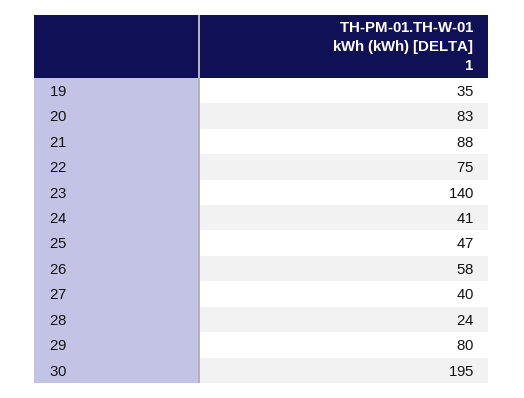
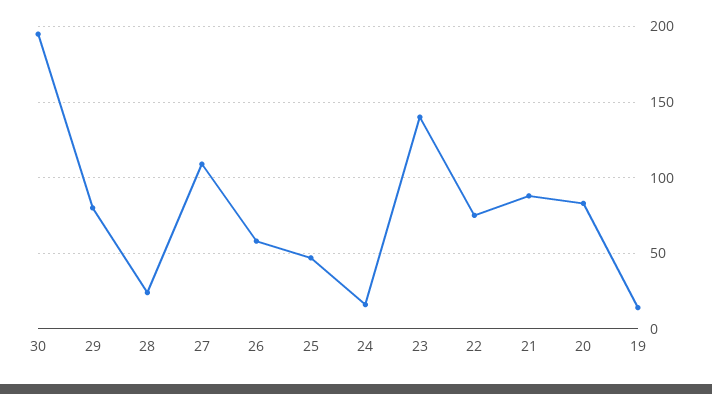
  {
-   "19": 35,
+   "19": 15,
    "20": 83,
    "21": 88,
    "22": 75,
    "23": 140,
-   "24": 41,
+   "24": 15,
    "25": 47,
    "26": 58,
-   "27": 40,
+   "27": 110,
    "28": 24,
    "29": 80,
    "30": 195
  }

